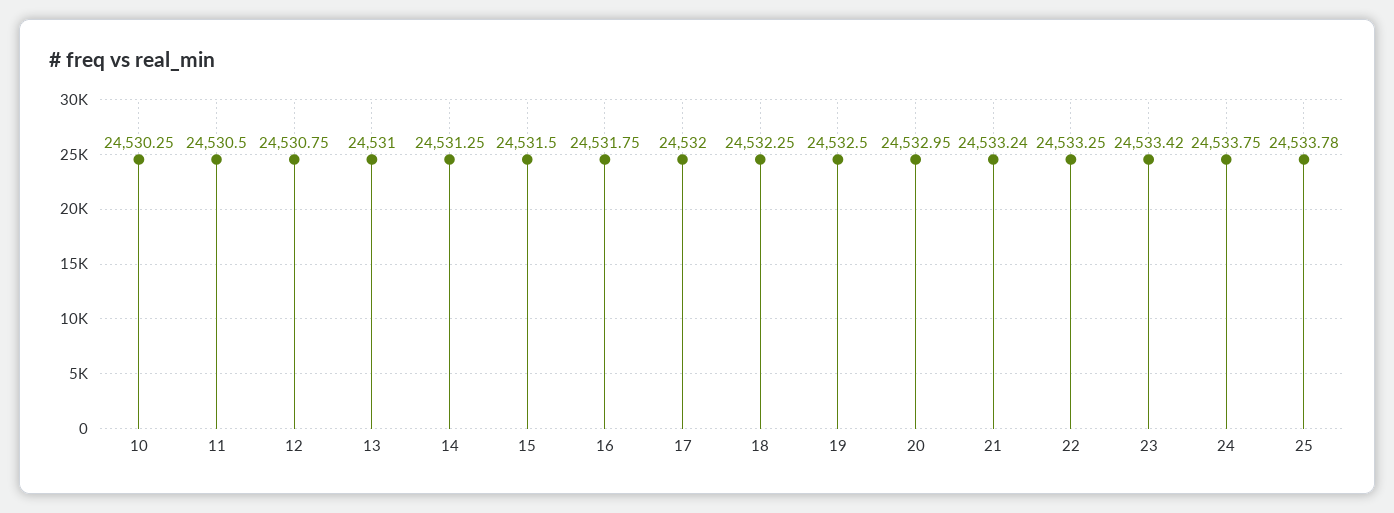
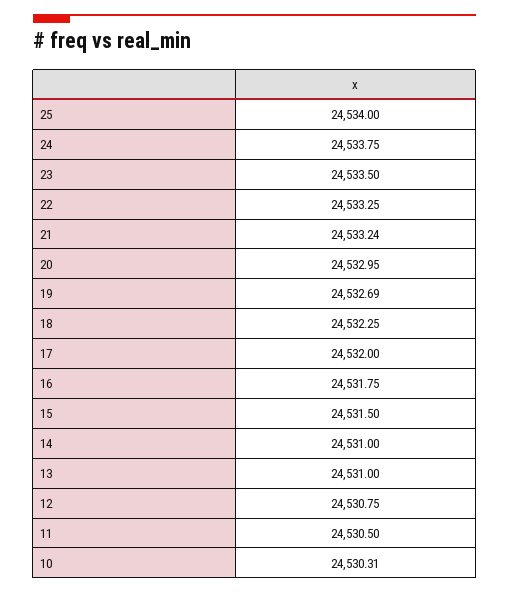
  {
-   "10": 24530.25,
+   "10": 24530.31,
    "11": 24530.5,
    "12": 24530.75,
    "13": 24531,
-   "14": 24531.25,
+   "14": 24531,
    "15": 24531.5,
    "16": 24531.75,
    "17": 24532,
    "18": 24532.25,
-   "19": 24532.5,
+   "19": 24532.69,
    "20": 24532.95,
    "21": 24533.24,
    "22": 24533.25,
-   "23": 24533.42,
+   "23": 24533.5,
    "24": 24533.75,
-   "25": 24533.78
+   "25": 24534
  }

